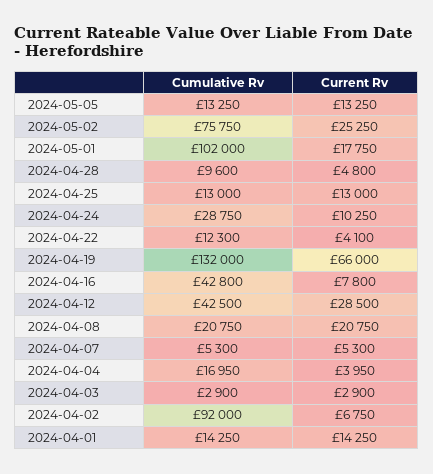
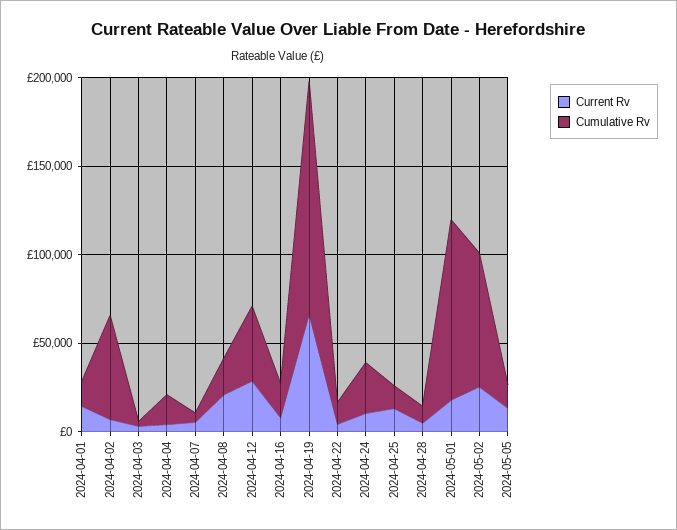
  {
    "Cumulative Rv": {
      "2024-05-05": 13250,
      "2024-05-02": 75750,
      "2024-05-01": 102000,
      "2024-04-28": 9600,
      "2024-04-25": 13000,
      "2024-04-24": 28750,
      "2024-04-22": 12300,
      "2024-04-19": 132000,
-     "2024-04-16": 42800,
+     "2024-04-16": 20000,
      "2024-04-12": 42500,
      "2024-04-08": 20750,
      "2024-04-07": 5300,
      "2024-04-04": 16950,
      "2024-04-03": 2900,
-     "2024-04-02": 92000,
+     "2024-04-02": 60000,
      "2024-04-01": 14250
    },
    "Current Rv": {
      "2024-05-05": 13250,
      "2024-05-02": 25250,
      "2024-05-01": 17750,
      "2024-04-28": 4800,
      "2024-04-25": 13000,
      "2024-04-24": 10250,
      "2024-04-22": 4100,
      "2024-04-19": 66000,
      "2024-04-16": 7800,
      "2024-04-12": 28500,
      "2024-04-08": 20750,
      "2024-04-07": 5300,
      "2024-04-04": 3950,
      "2024-04-03": 2900,
      "2024-04-02": 6750,
      "2024-04-01": 14250
    }
  }

